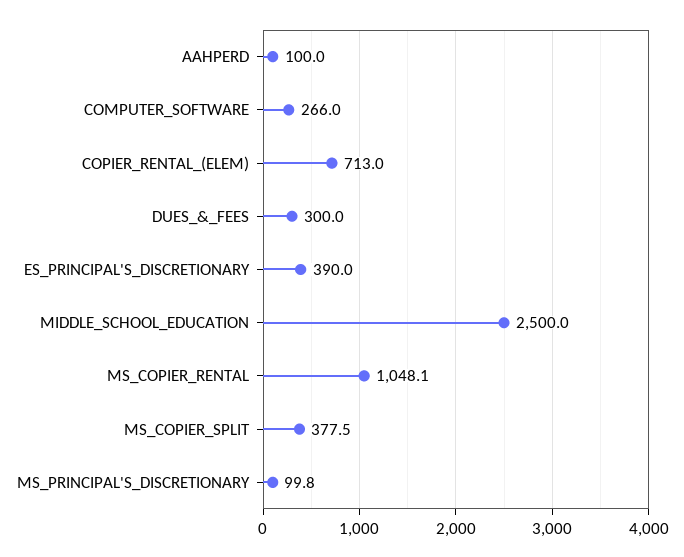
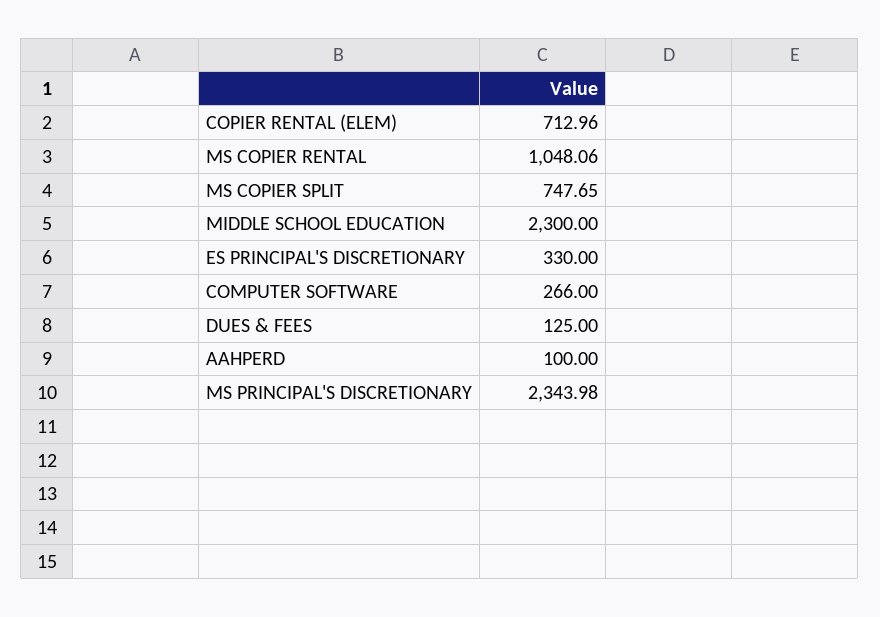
  {
    "AAHPERD": 100,
    "COMPUTER_SOFTWARE": 266,
    "COPIER_RENTAL_(ELEM)": 712.96,
-   "DUES_&_FEES": 300,
+   "DUES_&_FEES": 125,
-   "ES_PRINCIPAL'S_DISCRETIONARY": 390,
+   "ES_PRINCIPAL'S_DISCRETIONARY": 330,
-   "MIDDLE_SCHOOL_EDUCATION": 2500,
+   "MIDDLE_SCHOOL_EDUCATION": 2300,
    "MS_COPIER_RENTAL": 1048.06,
-   "MS_COPIER_SPLIT": 377.5,
+   "MS_COPIER_SPLIT": 747.65,
-   "MS_PRINCIPAL'S_DISCRETIONARY": 99.8
+   "MS_PRINCIPAL'S_DISCRETIONARY": 2343.98
  }

